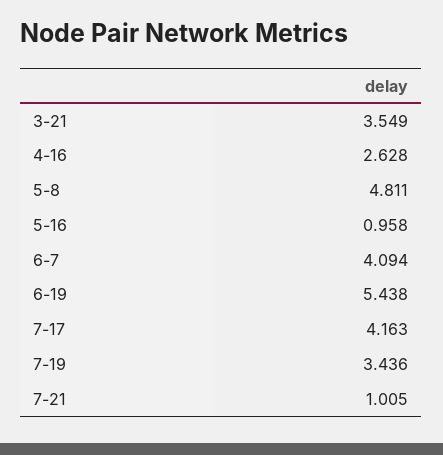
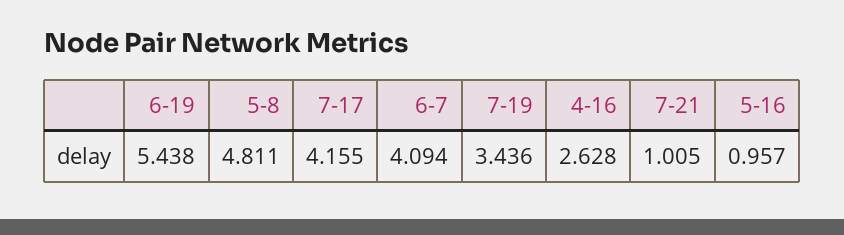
  {
-   "3-21": 3.549,
    "4-16": 2.628,
    "5-8": 4.811,
-   "5-16": 0.958,
+   "5-16": 0.957,
    "6-7": 4.094,
    "6-19": 5.438,
-   "7-17": 4.163,
+   "7-17": 4.155,
    "7-19": 3.436,
    "7-21": 1.005
  }

